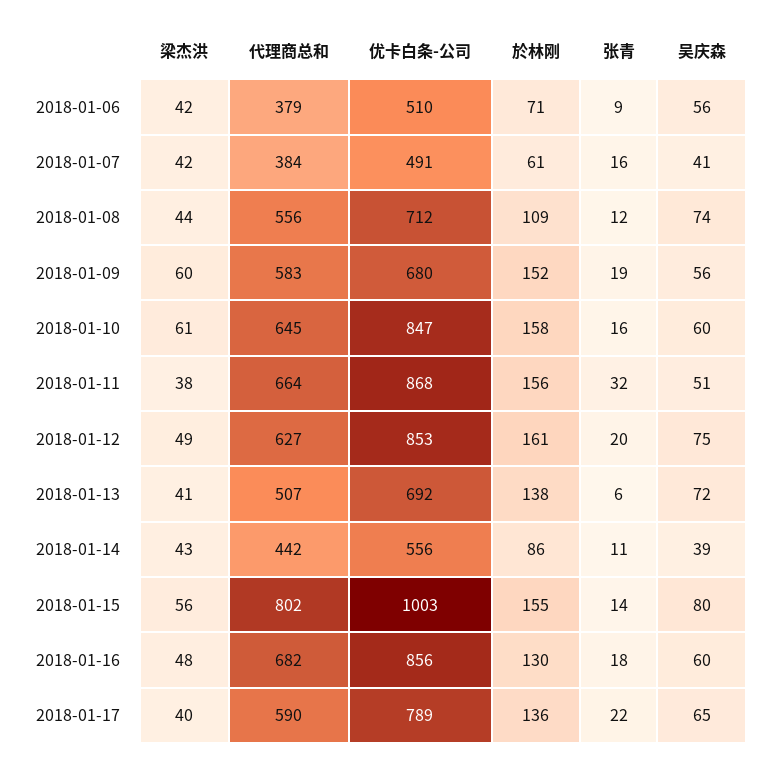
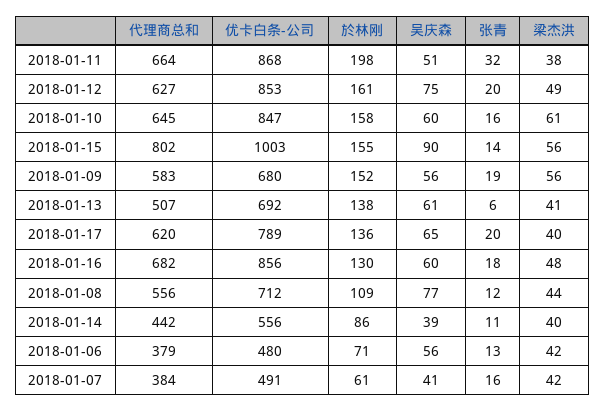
  {
    "梁杰洪": {
      "2018-01-06": 42,
      "2018-01-07": 42,
      "2018-01-08": 44,
-     "2018-01-09": 60,
+     "2018-01-09": 56,
      "2018-01-10": 61,
      "2018-01-11": 38,
      "2018-01-12": 49,
      "2018-01-13": 41,
-     "2018-01-14": 43,
+     "2018-01-14": 40,
      "2018-01-15": 56,
      "2018-01-16": 48,
      "2018-01-17": 40
    },
    "代理商总和": {
      "2018-01-06": 379,
      "2018-01-07": 384,
      "2018-01-08": 556,
      "2018-01-09": 583,
      "2018-01-10": 645,
      "2018-01-11": 664,
      "2018-01-12": 627,
      "2018-01-13": 507,
      "2018-01-14": 442,
      "2018-01-15": 802,
      "2018-01-16": 682,
-     "2018-01-17": 590
+     "2018-01-17": 620
    },
    "优卡白条-公司": {
-     "2018-01-06": 510,
+     "2018-01-06": 480,
      "2018-01-07": 491,
      "2018-01-08": 712,
      "2018-01-09": 680,
      "2018-01-10": 847,
      "2018-01-11": 868,
      "2018-01-12": 853,
      "2018-01-13": 692,
      "2018-01-14": 556,
      "2018-01-15": 1003,
      "2018-01-16": 856,
      "2018-01-17": 789
    },
    "於林刚": {
      "2018-01-06": 71,
      "2018-01-07": 61,
      "2018-01-08": 109,
      "2018-01-09": 152,
      "2018-01-10": 158,
-     "2018-01-11": 156,
+     "2018-01-11": 198,
      "2018-01-12": 161,
      "2018-01-13": 138,
      "2018-01-14": 86,
      "2018-01-15": 155,
      "2018-01-16": 130,
      "2018-01-17": 136
    },
    "张青": {
-     "2018-01-06": 9,
+     "2018-01-06": 13,
      "2018-01-07": 16,
      "2018-01-08": 12,
      "2018-01-09": 19,
      "2018-01-10": 16,
      "2018-01-11": 32,
      "2018-01-12": 20,
      "2018-01-13": 6,
      "2018-01-14": 11,
      "2018-01-15": 14,
      "2018-01-16": 18,
-     "2018-01-17": 22
+     "2018-01-17": 20
    },
    "吴庆森": {
      "2018-01-06": 56,
      "2018-01-07": 41,
-     "2018-01-08": 74,
+     "2018-01-08": 77,
      "2018-01-09": 56,
      "2018-01-10": 60,
      "2018-01-11": 51,
      "2018-01-12": 75,
-     "2018-01-13": 72,
+     "2018-01-13": 61,
      "2018-01-14": 39,
-     "2018-01-15": 80,
+     "2018-01-15": 90,
      "2018-01-16": 60,
      "2018-01-17": 65
    }
  }

